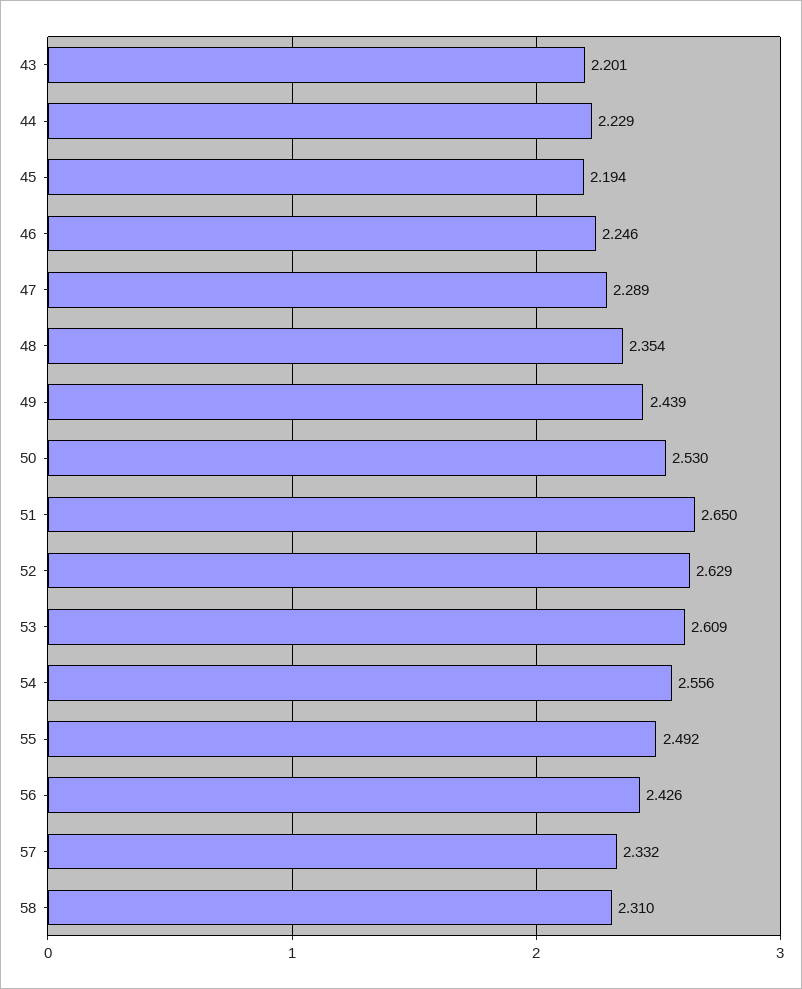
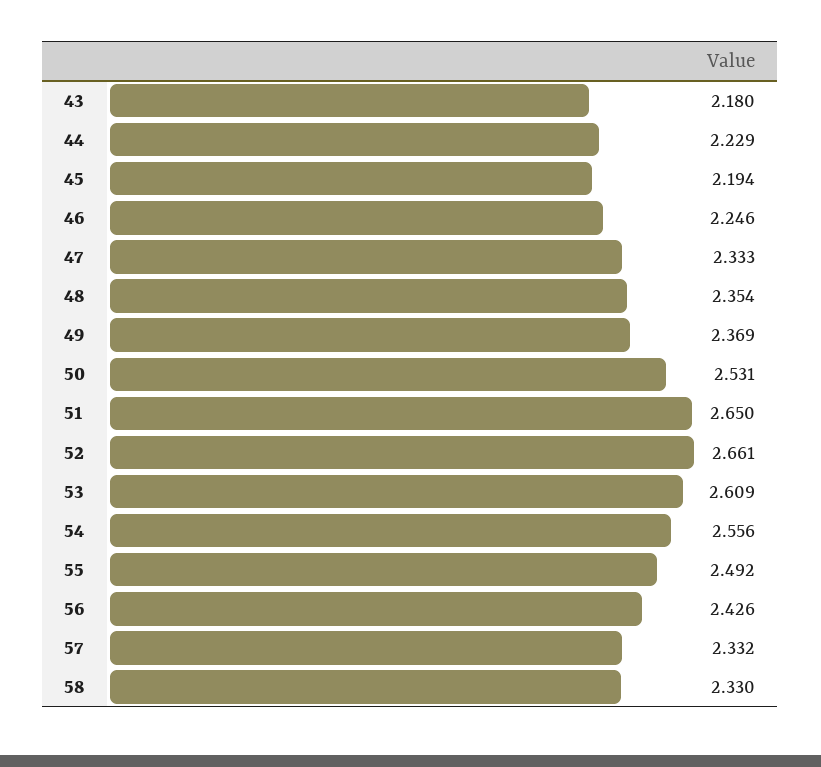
  {
-   "43": 2.201,
+   "43": 2.18,
    "44": 2.229,
    "45": 2.194,
    "46": 2.246,
-   "47": 2.289,
+   "47": 2.333,
    "48": 2.354,
-   "49": 2.439,
+   "49": 2.369,
-   "50": 2.53,
+   "50": 2.531,
    "51": 2.65,
-   "52": 2.629,
+   "52": 2.661,
    "53": 2.609,
    "54": 2.556,
    "55": 2.492,
    "56": 2.426,
    "57": 2.332,
-   "58": 2.31
+   "58": 2.33
  }

